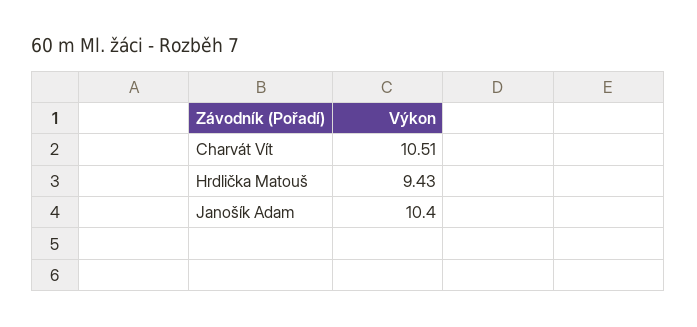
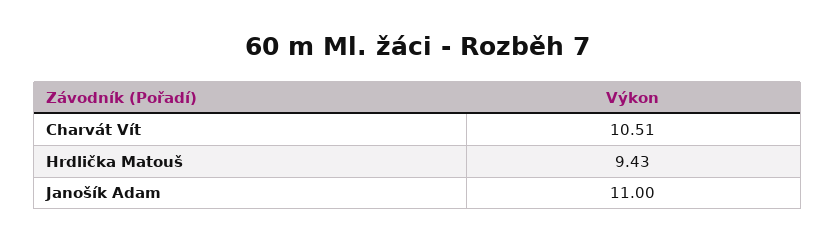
  {
    "Charvát Vít": 10.51,
    "Hrdlička Matouš": 9.43,
-   "Janošík Adam": 10.4
+   "Janošík Adam": 11
  }

